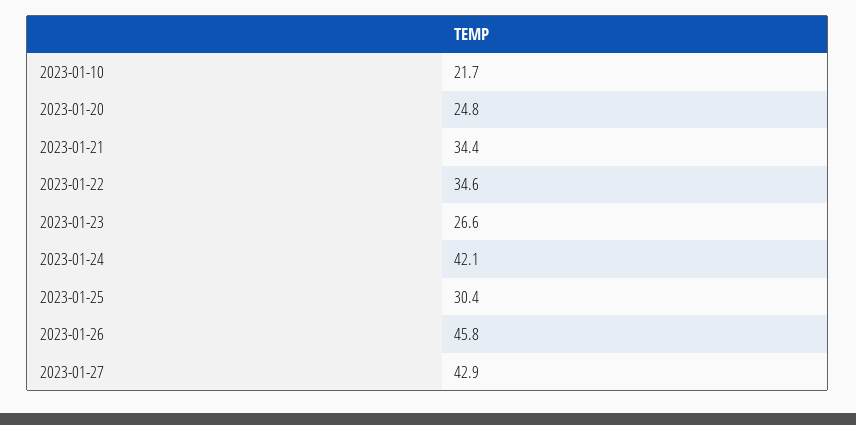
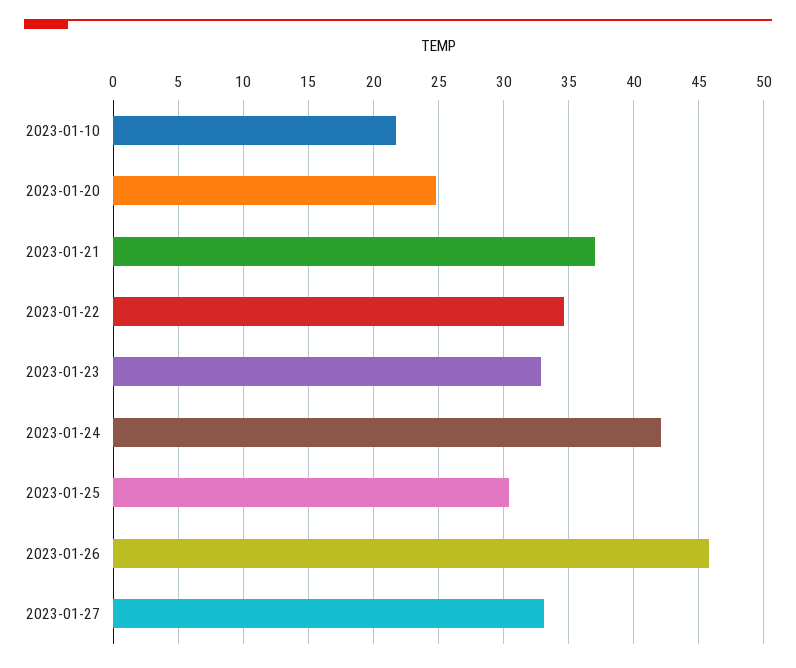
  {
    "2023-01-10": 21.7,
    "2023-01-20": 24.8,
-   "2023-01-21": 34.4,
+   "2023-01-21": 37,
    "2023-01-22": 34.6,
-   "2023-01-23": 26.6,
+   "2023-01-23": 33,
    "2023-01-24": 42.1,
    "2023-01-25": 30.4,
    "2023-01-26": 45.8,
-   "2023-01-27": 42.9
+   "2023-01-27": 33
  }

